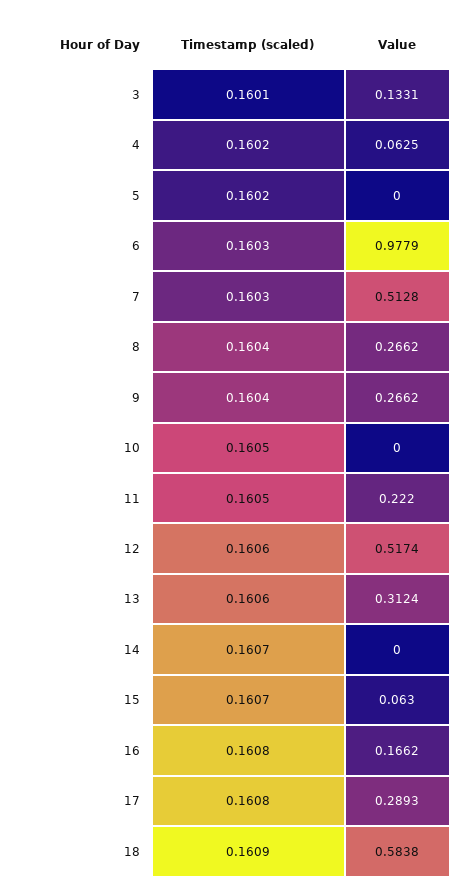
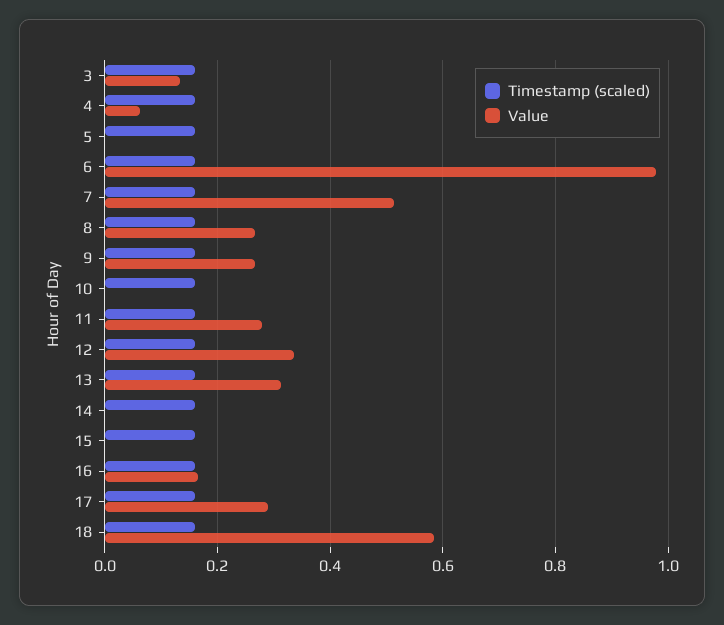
  {
    "Timestamp (scaled)": {
      "3": 0.1601,
      "4": 0.1602,
      "5": 0.1602,
      "6": 0.1603,
      "7": 0.1603,
      "8": 0.1604,
      "9": 0.1604,
      "10": 0.1605,
      "11": 0.1605,
      "12": 0.1606,
      "13": 0.1606,
      "14": 0.1607,
      "15": 0.1607,
      "16": 0.1608,
      "17": 0.1608,
      "18": 0.1609
    },
    "Value": {
      "3": 0.1331,
      "4": 0.0625,
      "5": 0,
      "6": 0.9779,
      "7": 0.5128,
      "8": 0.2662,
      "9": 0.2662,
      "10": 0,
-     "11": 0.222,
+     "11": 0.28,
-     "12": 0.5174,
+     "12": 0.34,
      "13": 0.3124,
      "14": 0,
-     "15": 0.063,
+     "15": 0,
      "16": 0.1662,
      "17": 0.2893,
      "18": 0.5838
    }
  }

